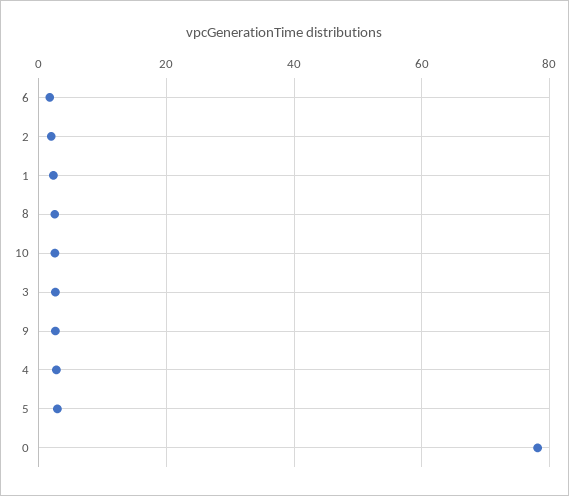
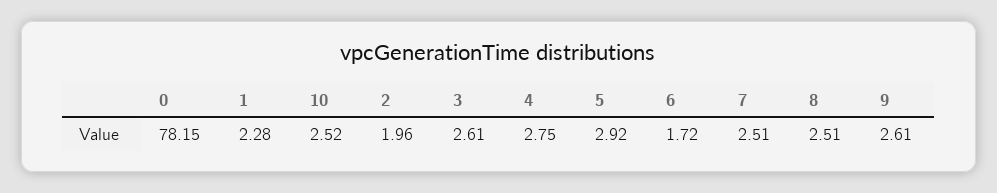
  {
    "6": 1.72,
    "2": 1.96,
    "1": 2.28,
    "8": 2.51,
    "10": 2.52,
    "3": 2.61,
    "9": 2.61,
    "4": 2.75,
    "5": 2.92,
-   "0": 78.15
+   "0": 78.15,
+   "7": 2.51
  }

